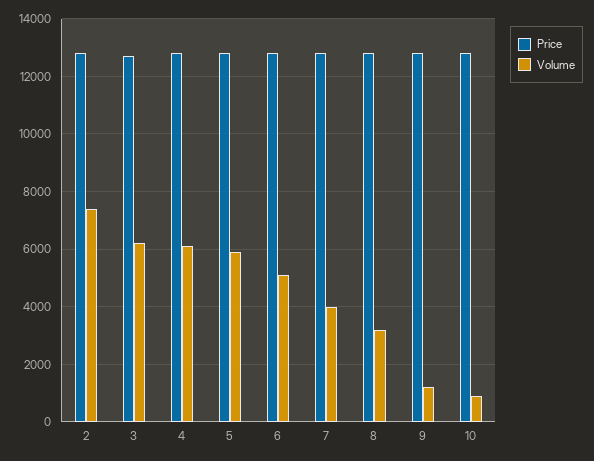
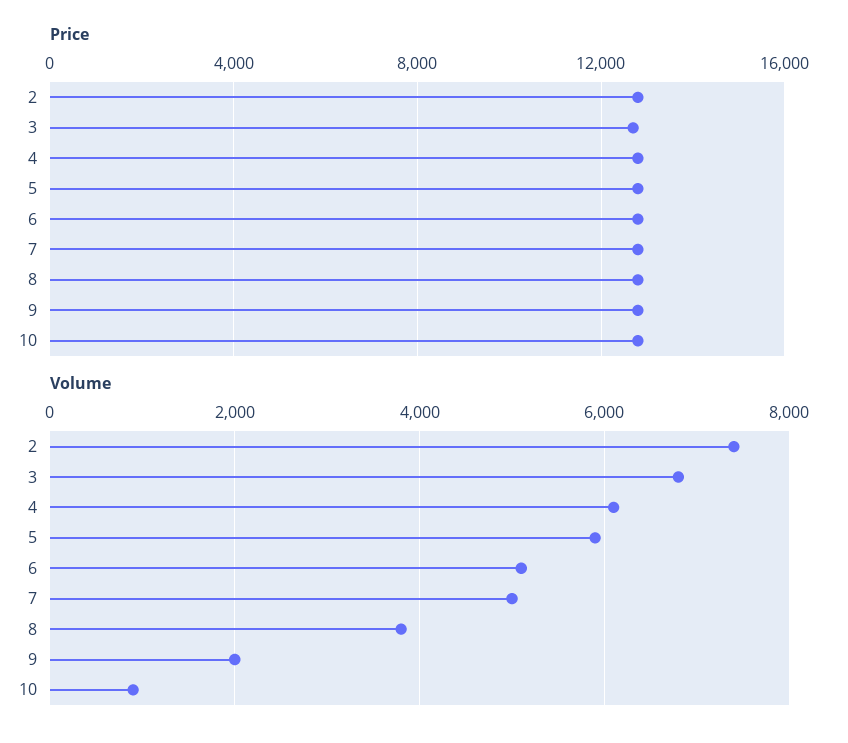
  {
    "Price": {
      "2": 12750,
      "3": 12750,
      "4": 12750,
      "5": 12750,
      "6": 12750,
      "7": 12750,
      "8": 12750,
      "9": 12750,
      "10": 12750
    },
    "Volume": {
      "2": 7400,
-     "3": 6250,
+     "3": 6800,
      "4": 6200,
      "5": 6000,
      "6": 5200,
-     "7": 4000,
+     "7": 5000,
-     "8": 3250,
+     "8": 3800,
-     "9": 1250,
+     "9": 2000,
      "10": 1000
    }
  }

